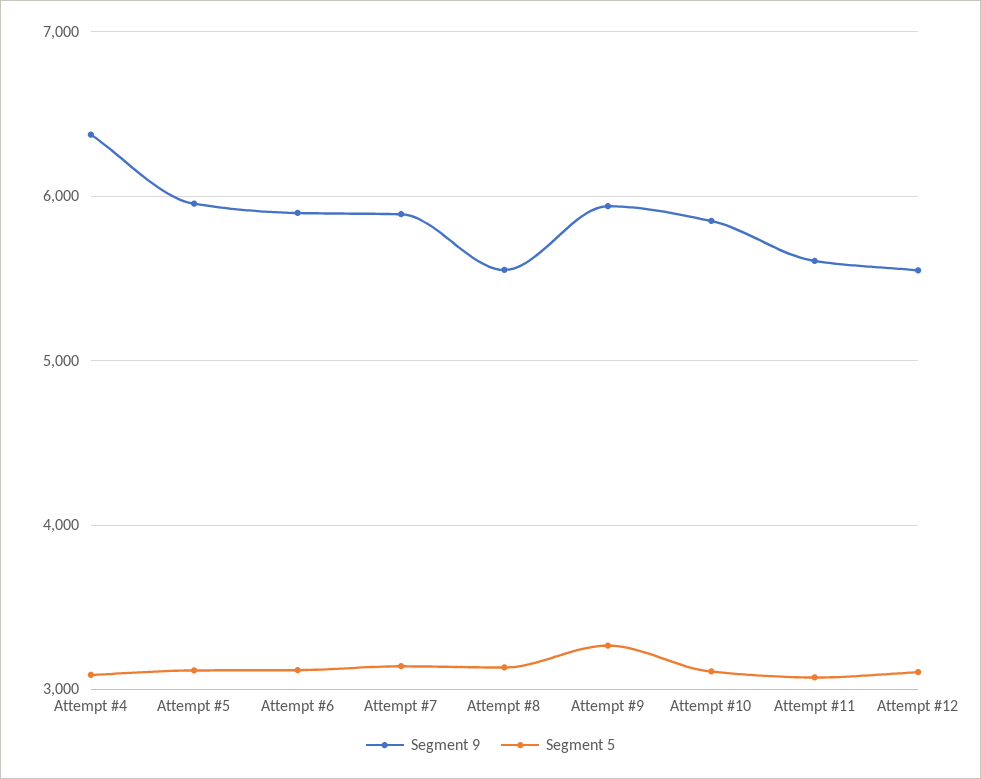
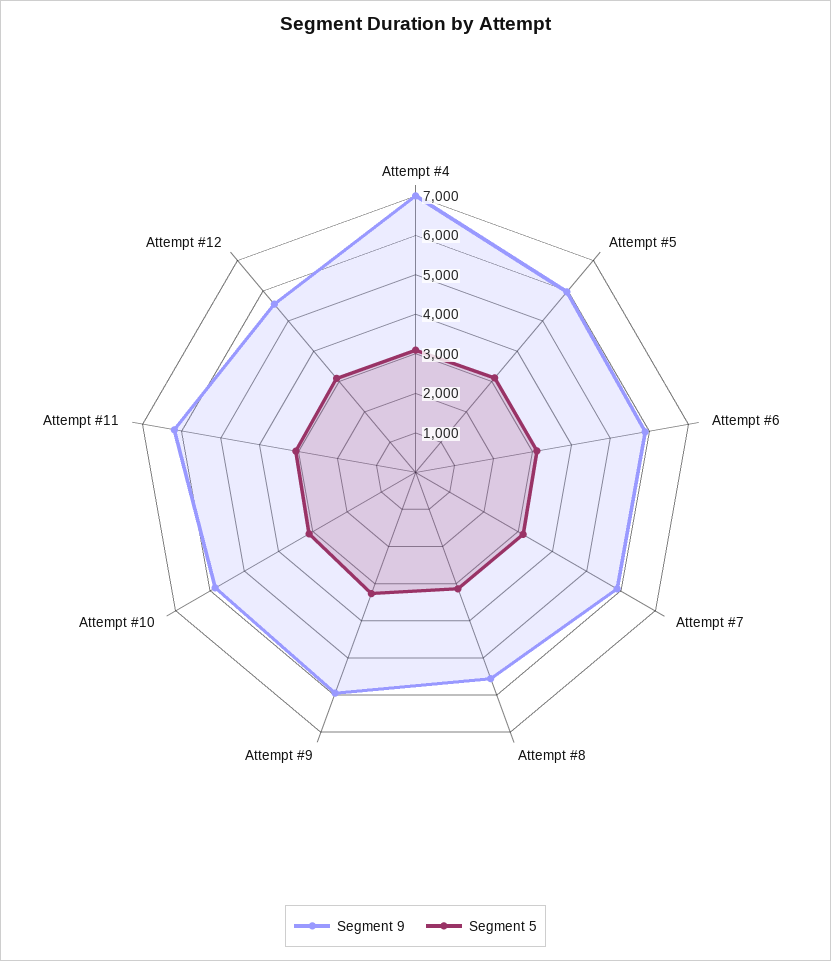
  {
    "Segment 9": {
-     "Attempt #4": 6400,
+     "Attempt #4": 7000,
      "Attempt #5": 6000,
      "Attempt #6": 5900,
      "Attempt #7": 5900,
      "Attempt #8": 5600,
      "Attempt #9": 5900,
      "Attempt #10": 5900,
-     "Attempt #11": 5600,
+     "Attempt #11": 6250,
      "Attempt #12": 5600
    },
    "Segment 5": {
      "Attempt #4": 3100,
      "Attempt #5": 3100,
      "Attempt #6": 3100,
      "Attempt #7": 3100,
      "Attempt #8": 3100,
      "Attempt #9": 3300,
      "Attempt #10": 3100,
      "Attempt #11": 3100,
      "Attempt #12": 3100
    }
  }

